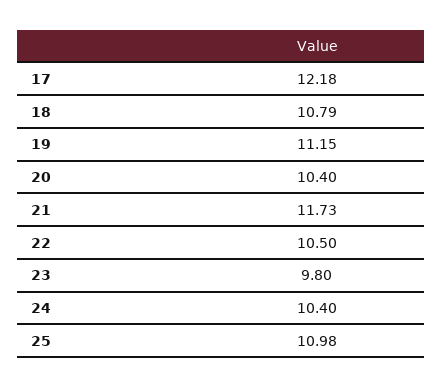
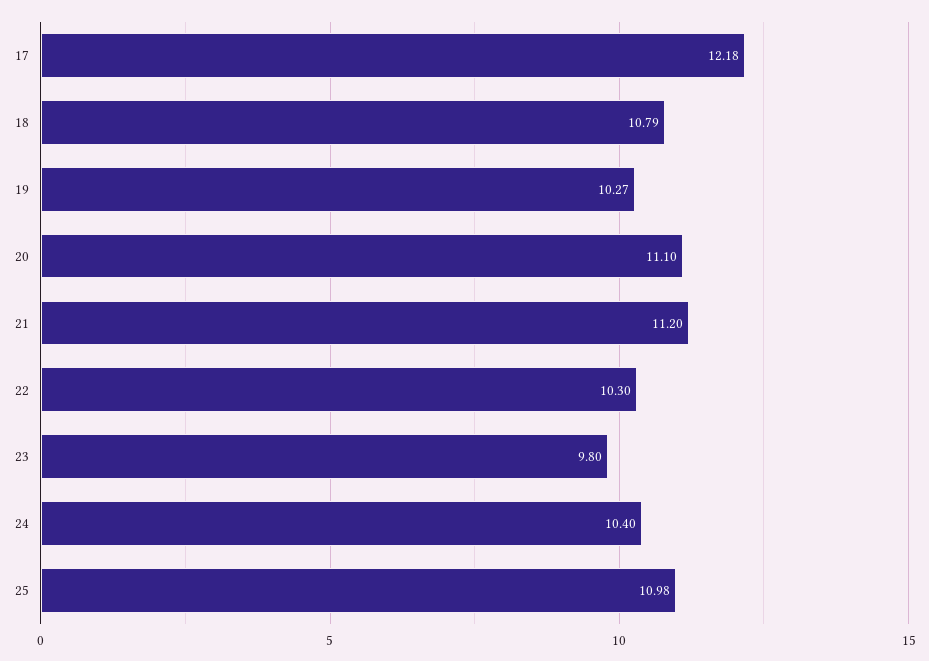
  {
    "17": 12.18,
    "18": 10.79,
-   "19": 11.15,
+   "19": 10.27,
-   "20": 10.4,
+   "20": 11.1,
-   "21": 11.73,
+   "21": 11.2,
-   "22": 10.5,
+   "22": 10.3,
    "23": 9.8,
    "24": 10.4,
    "25": 10.98
  }

